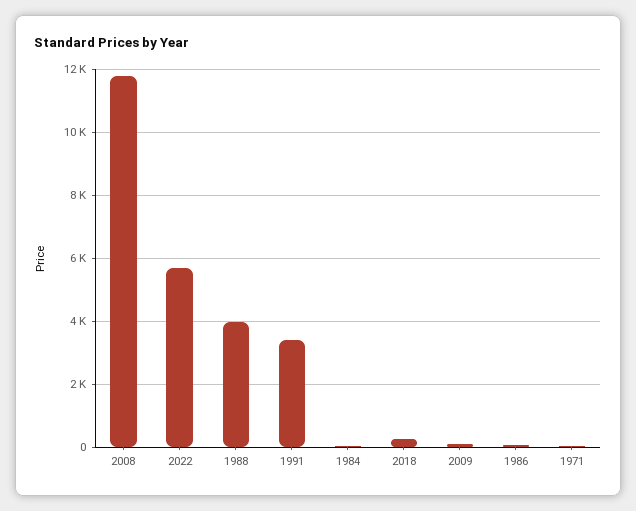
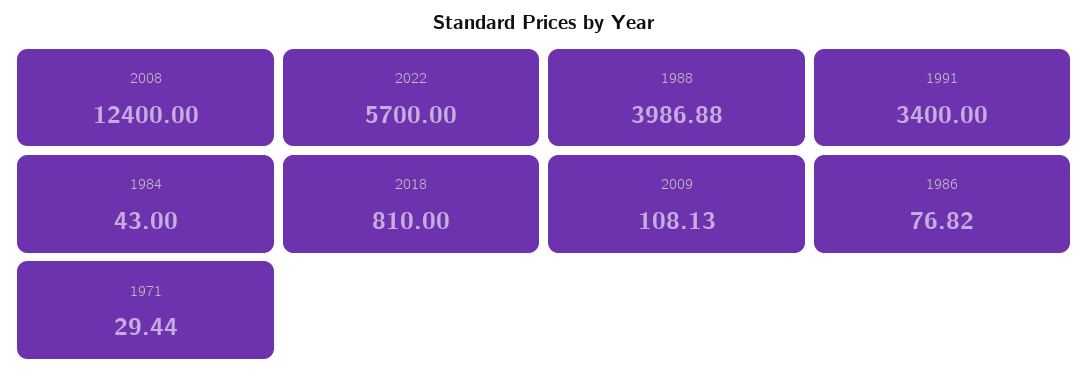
  {
-   "2008": 11800,
+   "2008": 12400,
    "2022": 5700,
    "1988": 3986.88,
    "1991": 3400,
    "1984": 43,
-   "2018": 200,
+   "2018": 810,
    "2009": 108.13,
    "1986": 76.82,
    "1971": 29.44
  }

